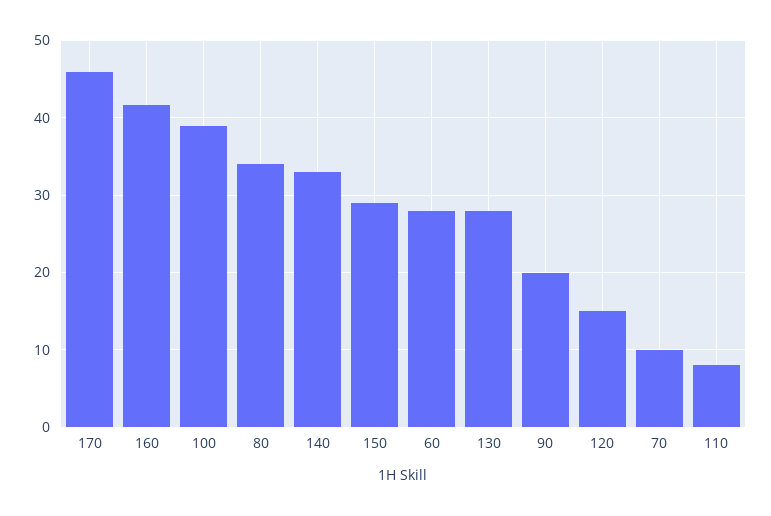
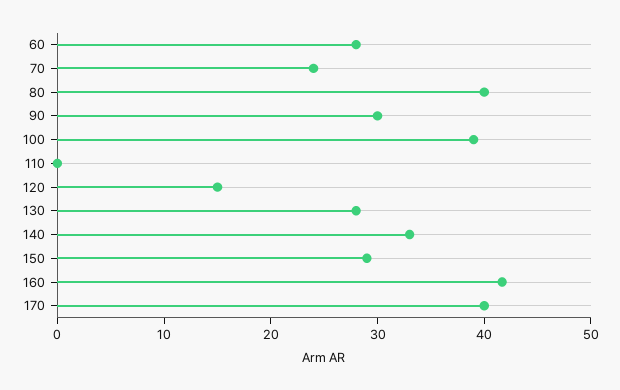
  {
-   "170": 46,
+   "170": 40,
    "160": 42,
    "100": 39,
-   "80": 34,
+   "80": 40,
    "140": 33,
    "150": 29,
    "60": 28,
    "130": 28,
-   "90": 20,
+   "90": 30,
    "120": 15,
-   "70": 10,
+   "70": 24,
-   "110": 8
+   "110": 0
  }

